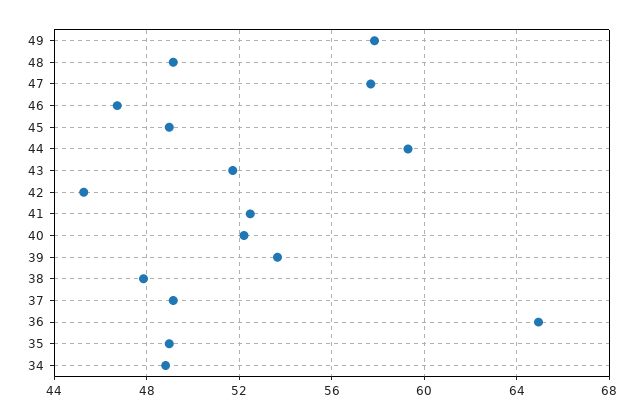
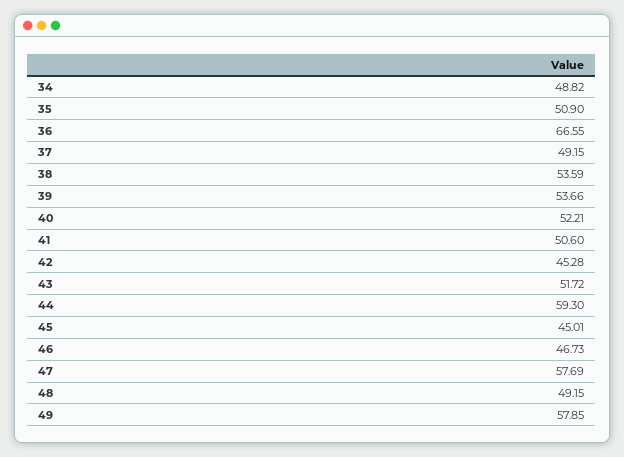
  {
    "49": 57.85,
    "48": 49.15,
    "47": 57.69,
    "46": 46.73,
-   "45": 49,
+   "45": 45.01,
    "44": 59.3,
    "43": 51.72,
    "42": 45.28,
-   "41": 52.5,
+   "41": 50.6,
    "40": 52.21,
    "39": 53.66,
-   "38": 48,
+   "38": 53.59,
    "37": 49.15,
-   "36": 65,
+   "36": 66.55,
-   "35": 49,
+   "35": 50.9,
    "34": 48.82
  }

